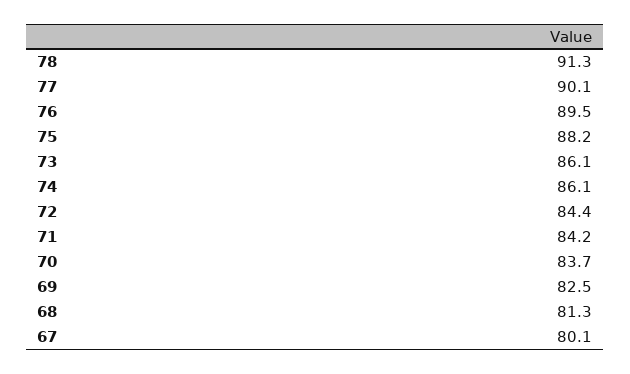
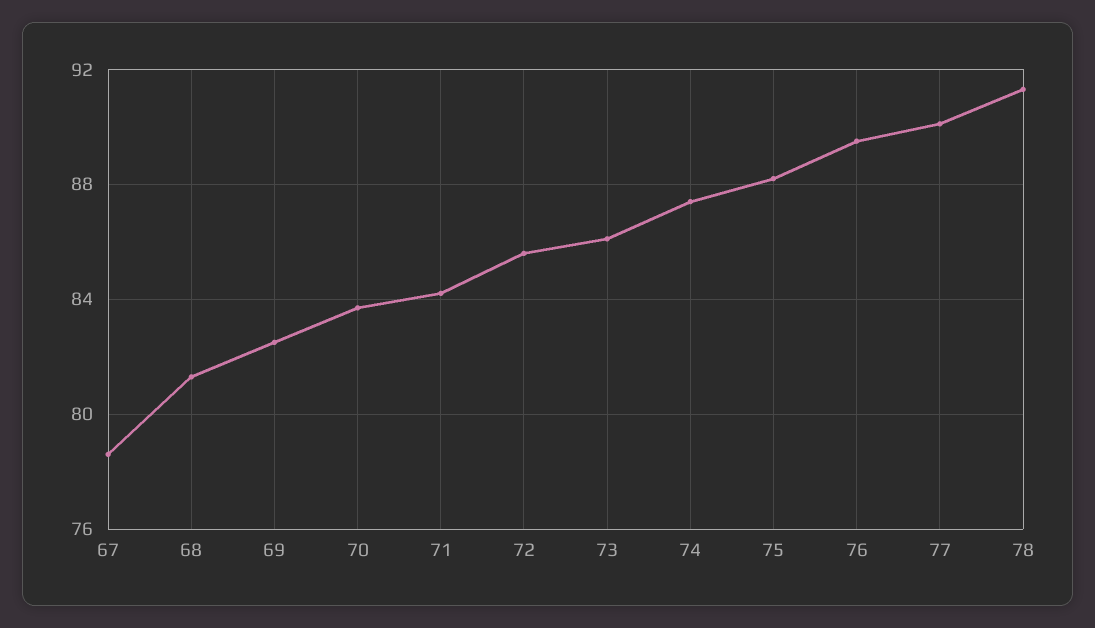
  {
    "78": 91.3,
    "77": 90.1,
    "76": 89.5,
    "75": 88.2,
    "73": 86.1,
-   "74": 86.1,
+   "74": 87.5,
-   "72": 84.4,
+   "72": 85.5,
    "71": 84.2,
    "70": 83.7,
    "69": 82.5,
    "68": 81.3,
-   "67": 80.1
+   "67": 78.5
  }

